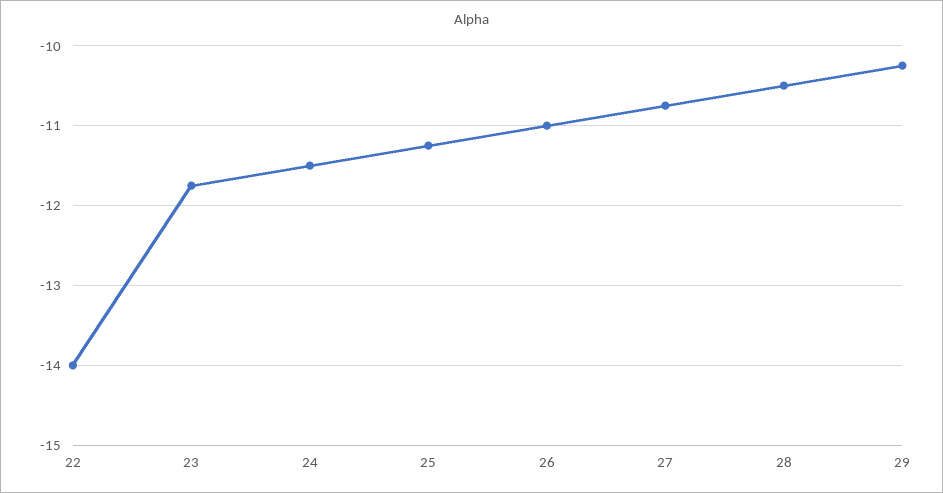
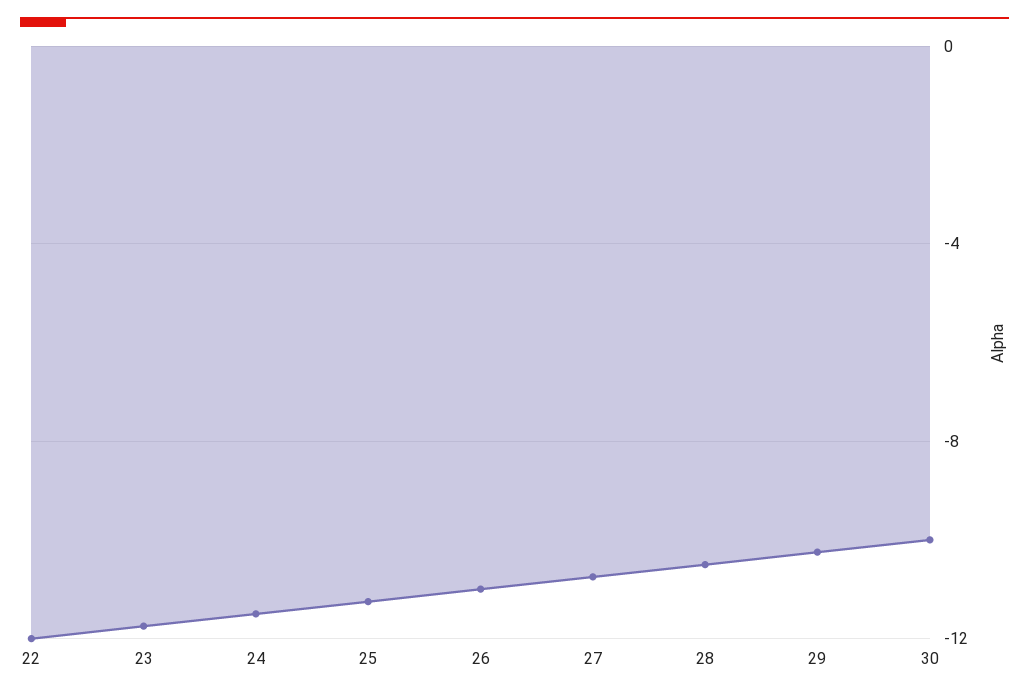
  {
-   "22": -14,
+   "22": -12,
    "23": -11.8,
    "24": -11.5,
    "25": -11.3,
    "26": -11,
    "27": -10.8,
    "28": -10.5,
-   "29": -10.3
+   "29": -10.3,
+   "30": -10
  }

